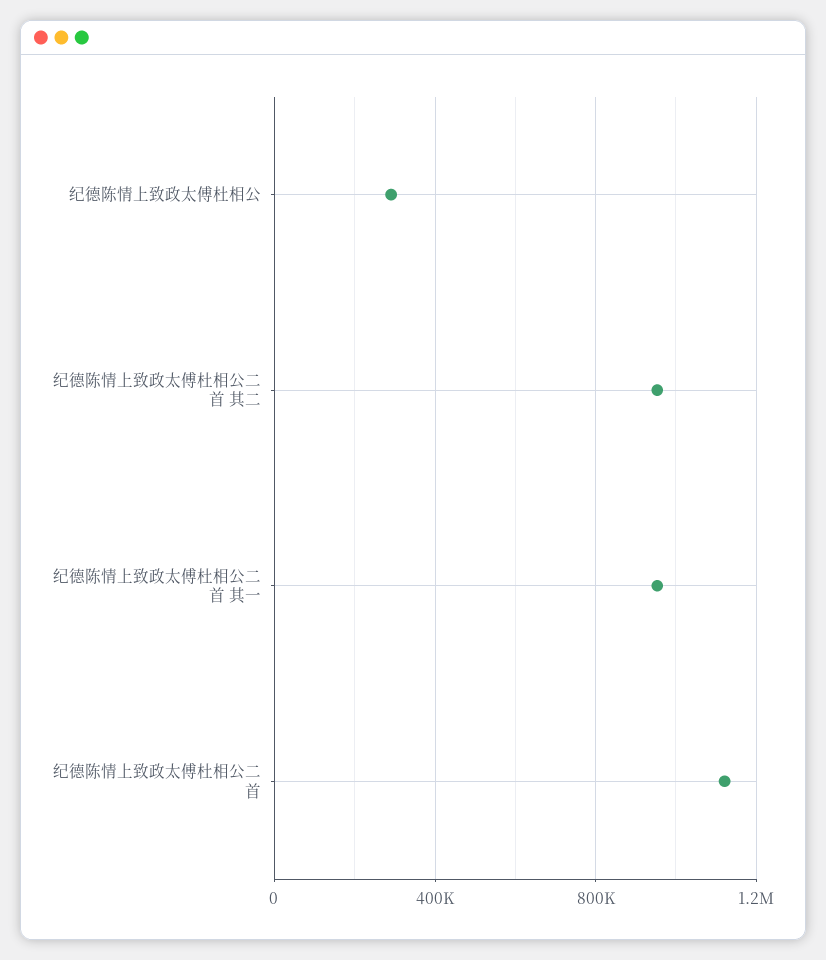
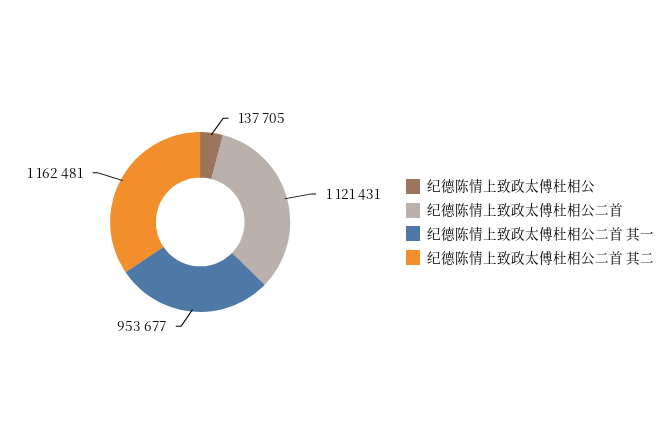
  {
-   "纪德陈情上致政太傅杜相公": 300000,
+   "纪德陈情上致政太傅杜相公": 137705,
-   "纪德陈情上致政太傅杜相公二首 其二": 950000,
+   "纪德陈情上致政太傅杜相公二首 其二": 1162481,
    "纪德陈情上致政太傅杜相公二首 其一": 953677,
    "纪德陈情上致政太傅杜相公二首": 1121431
  }

